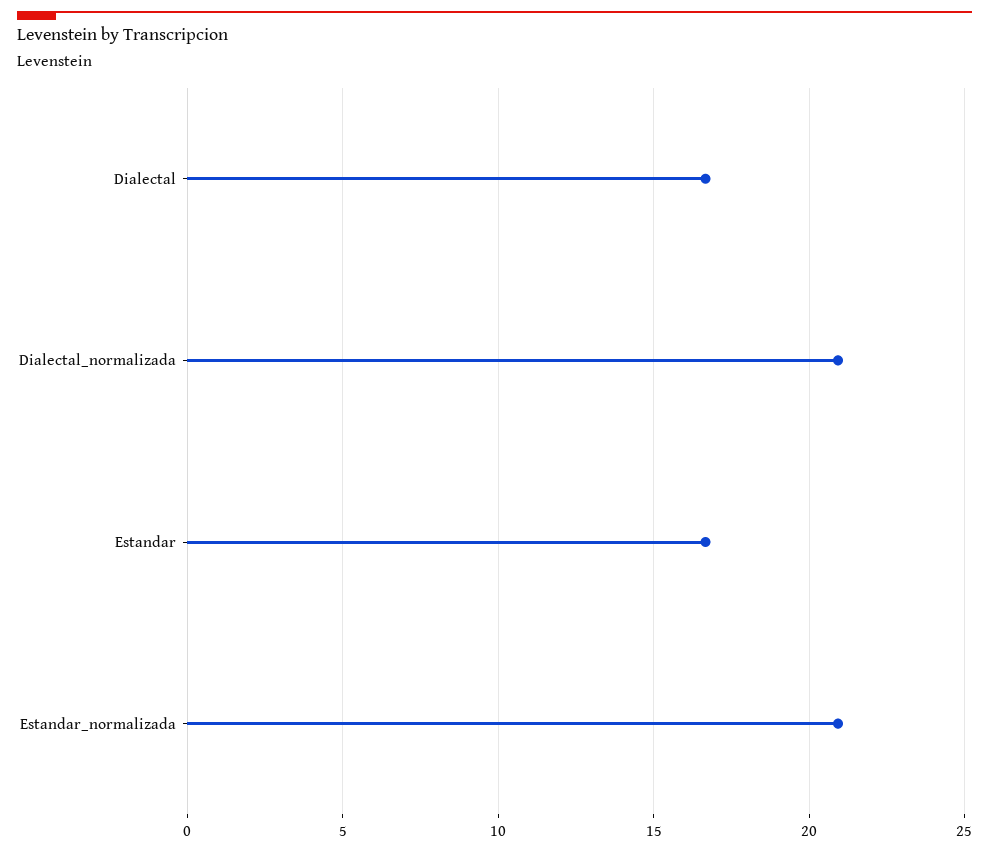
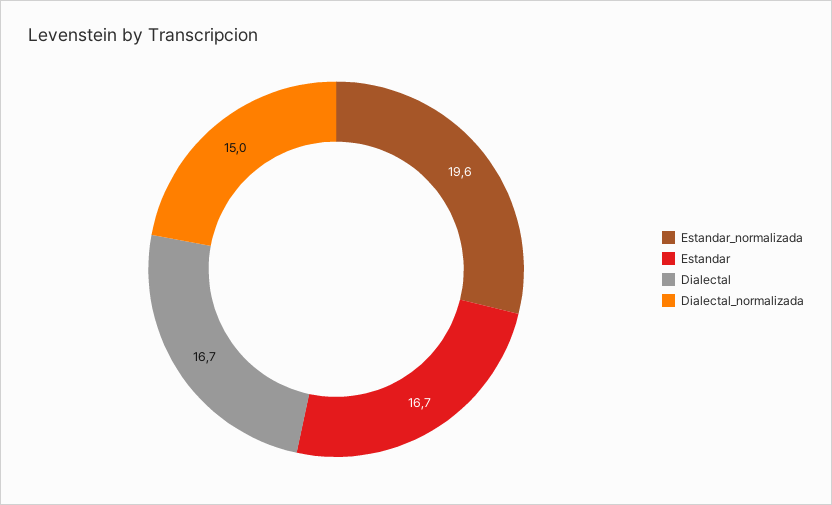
  {
    "Dialectal": 16.7,
-   "Dialectal_normalizada": 21,
+   "Dialectal_normalizada": 15,
    "Estandar": 16.7,
-   "Estandar_normalizada": 21
+   "Estandar_normalizada": 19.6
  }

